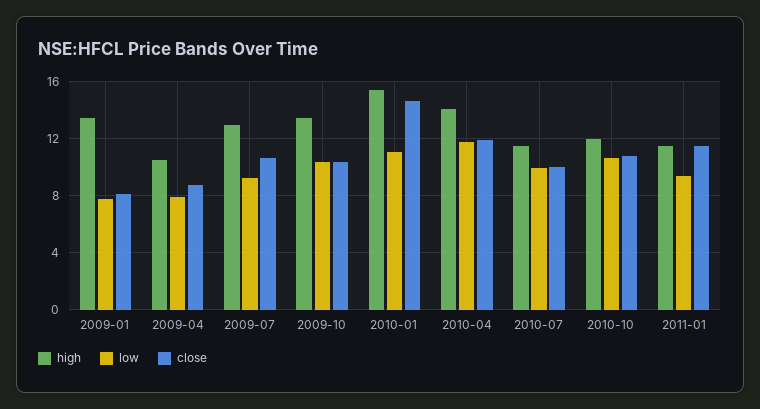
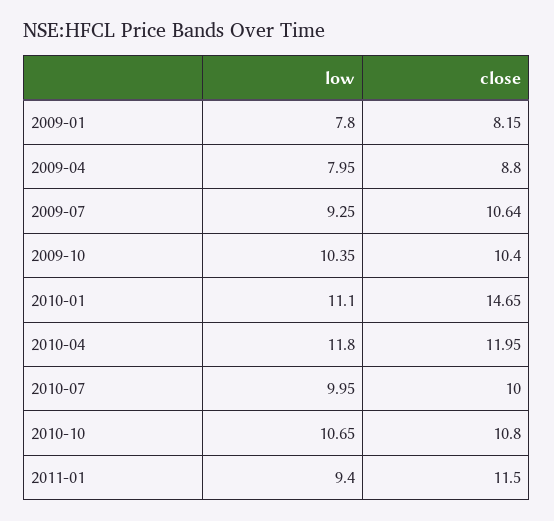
  {
-   "high": {
-     "2009-01": 13.5,
-     "2009-04": 10.5,
-     "2009-07": 13,
-     "2009-10": 13.5,
-     "2010-01": 15.5,
-     "2010-04": 14,
-     "2010-07": 11.5,
-     "2010-10": 12,
-     "2011-01": 11.5
-   },
    "low": {
      "2009-01": 7.8,
      "2009-04": 7.95,
      "2009-07": 9.25,
      "2009-10": 10.35,
      "2010-01": 11.1,
      "2010-04": 11.8,
      "2010-07": 9.95,
      "2010-10": 10.65,
      "2011-01": 9.4
    },
    "close": {
      "2009-01": 8.15,
      "2009-04": 8.8,
      "2009-07": 10.64,
      "2009-10": 10.4,
      "2010-01": 14.65,
      "2010-04": 11.95,
      "2010-07": 10,
      "2010-10": 10.8,
      "2011-01": 11.5
    }
  }

